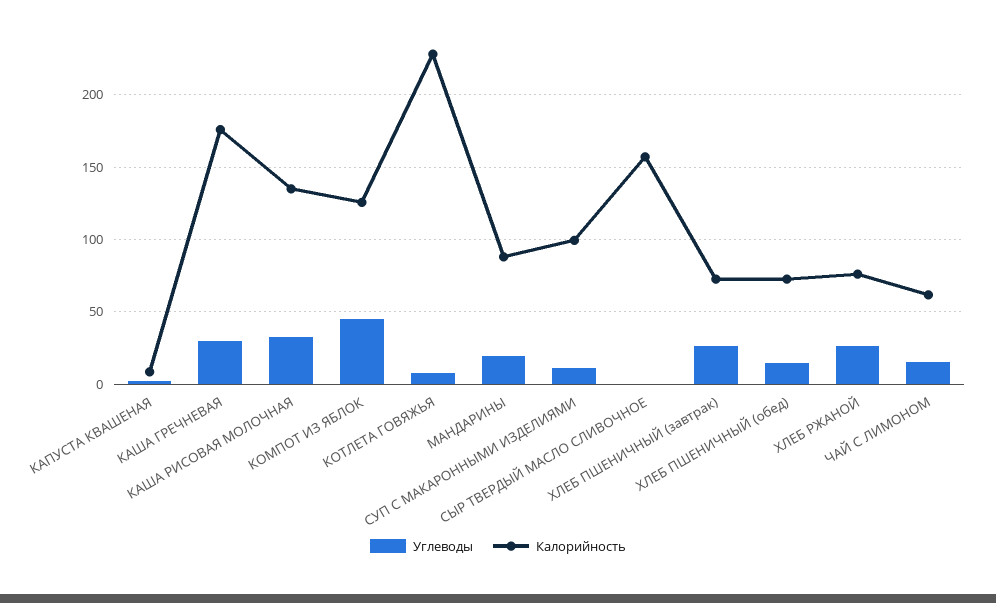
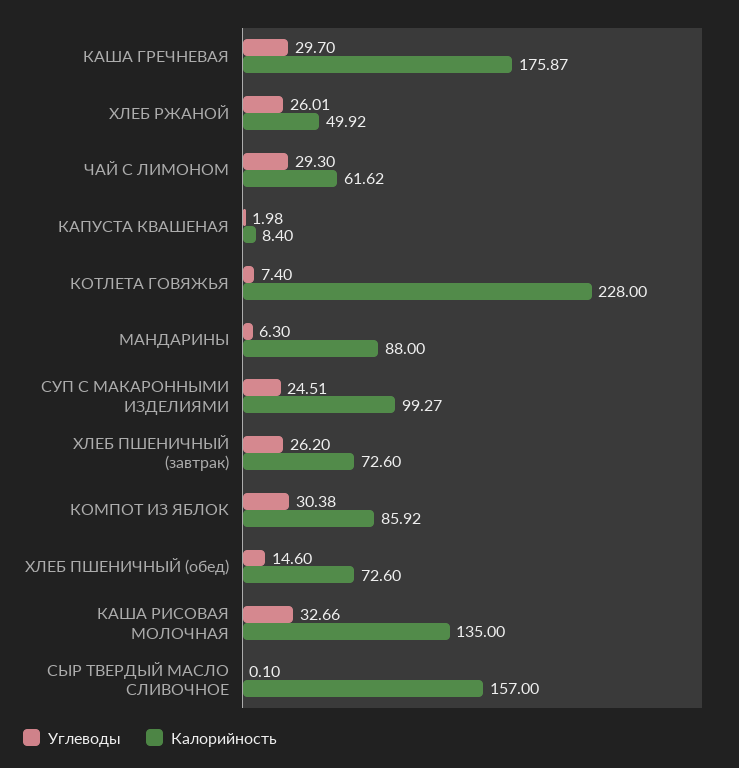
  {
    "Углеводы": {
      "КАПУСТА КВАШЕНАЯ": 1.98,
      "КАША ГРЕЧНЕВАЯ": 29.7,
      "КАША РИСОВАЯ МОЛОЧНАЯ": 32.66,
-     "КОМПОТ ИЗ ЯБЛОК": 45,
+     "КОМПОТ ИЗ ЯБЛОК": 30.38,
      "КОТЛЕТА ГОВЯЖЬЯ": 7.4,
-     "МАНДАРИНЫ": 20,
+     "МАНДАРИНЫ": 6.3,
-     "СУП С МАКАРОННЫМИ ИЗДЕЛИЯМИ": 10,
+     "СУП С МАКАРОННЫМИ ИЗДЕЛИЯМИ": 24.51,
      "СЫР ТВЕРДЫЙ МАСЛО СЛИВОЧНОЕ": 0.1,
      "ХЛЕБ ПШЕНИЧНЫЙ (завтрак)": 26.2,
      "ХЛЕБ ПШЕНИЧНЫЙ (обед)": 14.6,
      "ХЛЕБ РЖАНОЙ": 26.01,
-     "ЧАЙ С ЛИМОНОМ": 15
+     "ЧАЙ С ЛИМОНОМ": 29.3
    },
    "Калорийность": {
      "КАПУСТА КВАШЕНАЯ": 8.4,
      "КАША ГРЕЧНЕВАЯ": 175.87,
      "КАША РИСОВАЯ МОЛОЧНАЯ": 135,
-     "КОМПОТ ИЗ ЯБЛОК": 125,
+     "КОМПОТ ИЗ ЯБЛОК": 85.92,
      "КОТЛЕТА ГОВЯЖЬЯ": 228,
      "МАНДАРИНЫ": 88,
      "СУП С МАКАРОННЫМИ ИЗДЕЛИЯМИ": 99.27,
      "СЫР ТВЕРДЫЙ МАСЛО СЛИВОЧНОЕ": 157,
      "ХЛЕБ ПШЕНИЧНЫЙ (завтрак)": 72.6,
      "ХЛЕБ ПШЕНИЧНЫЙ (обед)": 72.6,
-     "ХЛЕБ РЖАНОЙ": 75,
+     "ХЛЕБ РЖАНОЙ": 49.92,
      "ЧАЙ С ЛИМОНОМ": 61.62
    }
  }

